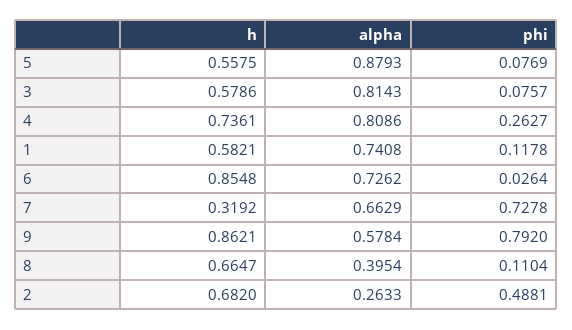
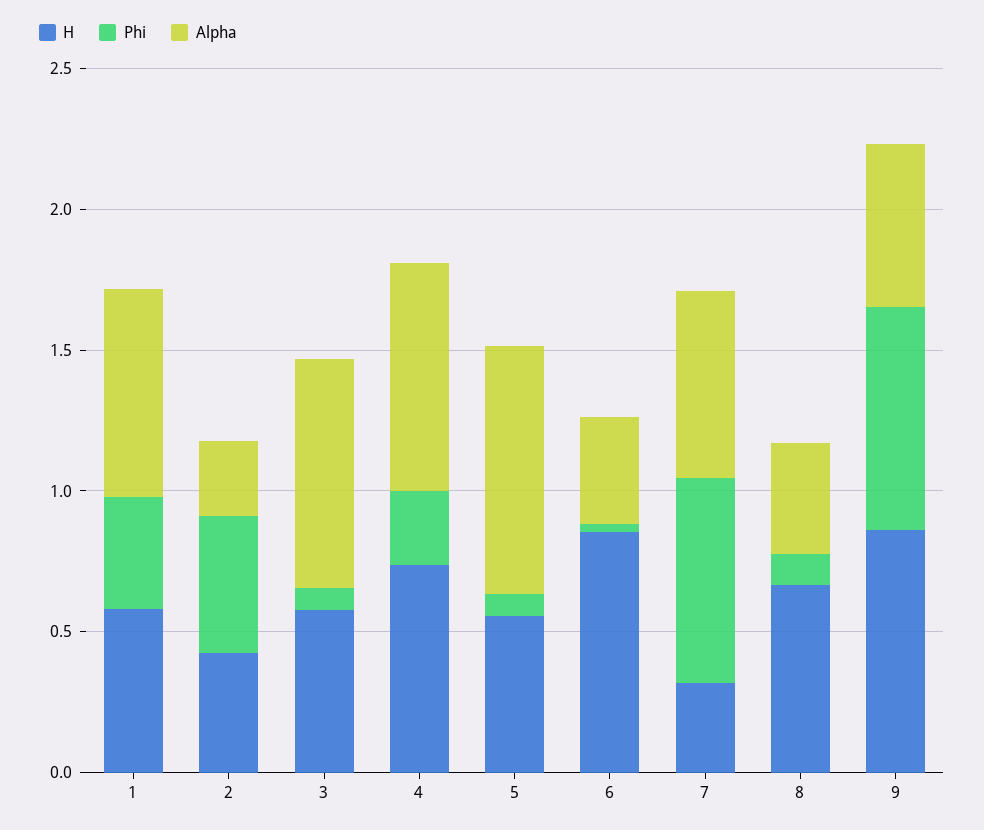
  {
    "h": {
      "5": 0.5575,
      "3": 0.5786,
      "4": 0.7361,
      "1": 0.5821,
      "6": 0.8548,
      "7": 0.3192,
      "9": 0.8621,
      "8": 0.6647,
-     "2": 0.682
+     "2": 0.4
    },
    "alpha": {
      "5": 0.8793,
      "3": 0.8143,
      "4": 0.8086,
      "1": 0.7408,
-     "6": 0.7262,
+     "6": 0.4,
      "7": 0.6629,
      "9": 0.5784,
      "8": 0.3954,
      "2": 0.2633
    },
    "phi": {
      "5": 0.0769,
      "3": 0.0757,
      "4": 0.2627,
-     "1": 0.1178,
+     "1": 0.4,
      "6": 0.0264,
      "7": 0.7278,
      "9": 0.792,
      "8": 0.1104,
      "2": 0.4881
    }
  }

